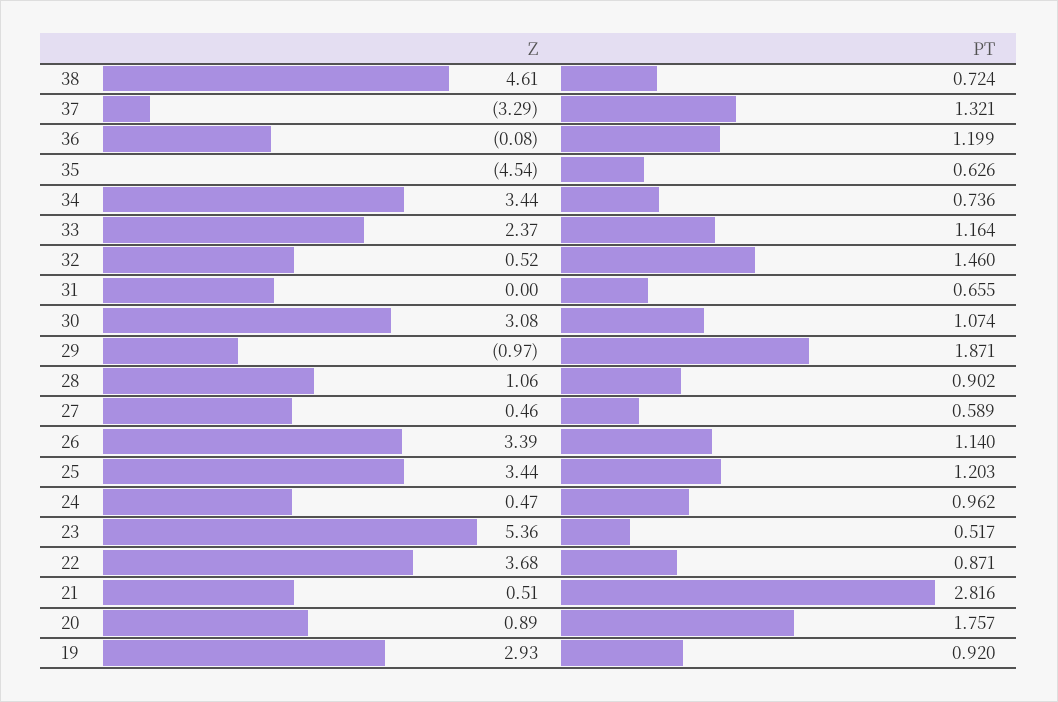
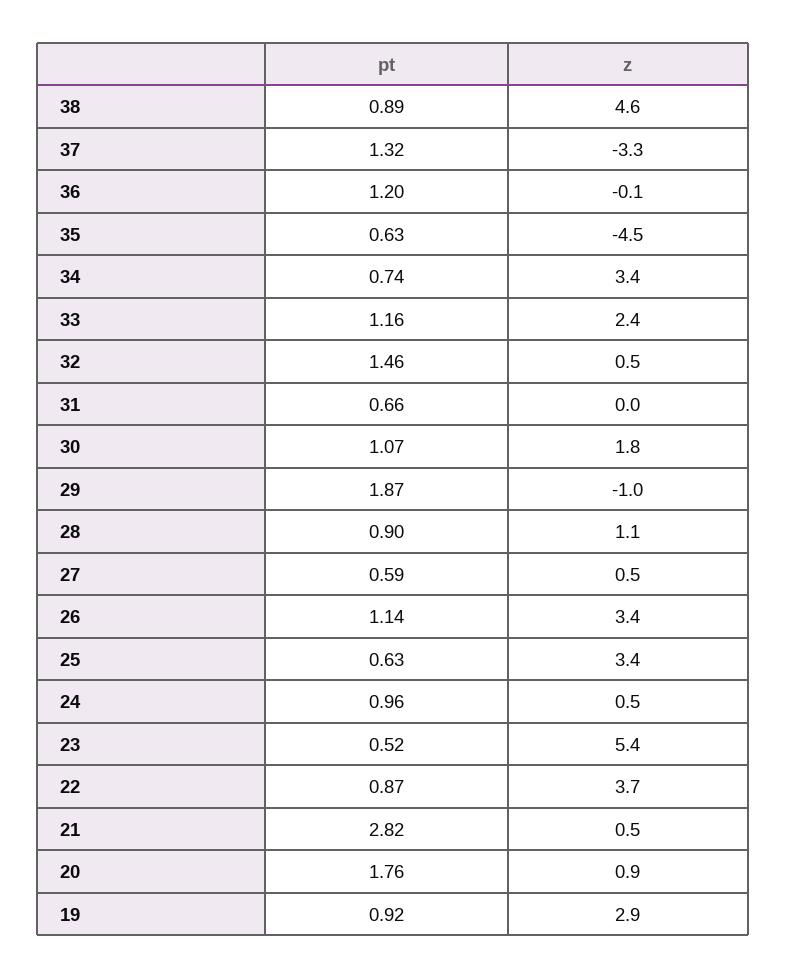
  {
    "Z": {
      "38": 4.61,
      "37": -3.29,
      "36": -0.08,
      "35": -4.54,
      "34": 3.44,
      "33": 2.37,
      "32": 0.52,
      "31": 0,
-     "30": 3.08,
+     "30": 1.8,
      "29": -0.97,
      "28": 1.06,
      "27": 0.46,
      "26": 3.39,
      "25": 3.44,
      "24": 0.47,
      "23": 5.36,
      "22": 3.68,
      "21": 0.51,
      "20": 0.89,
      "19": 2.93
    },
    "PT": {
-     "38": 0.724,
+     "38": 0.89,
      "37": 1.321,
      "36": 1.199,
      "35": 0.626,
      "34": 0.736,
      "33": 1.164,
      "32": 1.46,
      "31": 0.655,
      "30": 1.074,
      "29": 1.871,
      "28": 0.902,
      "27": 0.589,
      "26": 1.14,
-     "25": 1.203,
+     "25": 0.63,
      "24": 0.962,
      "23": 0.517,
      "22": 0.871,
      "21": 2.816,
      "20": 1.757,
      "19": 0.92
    }
  }

